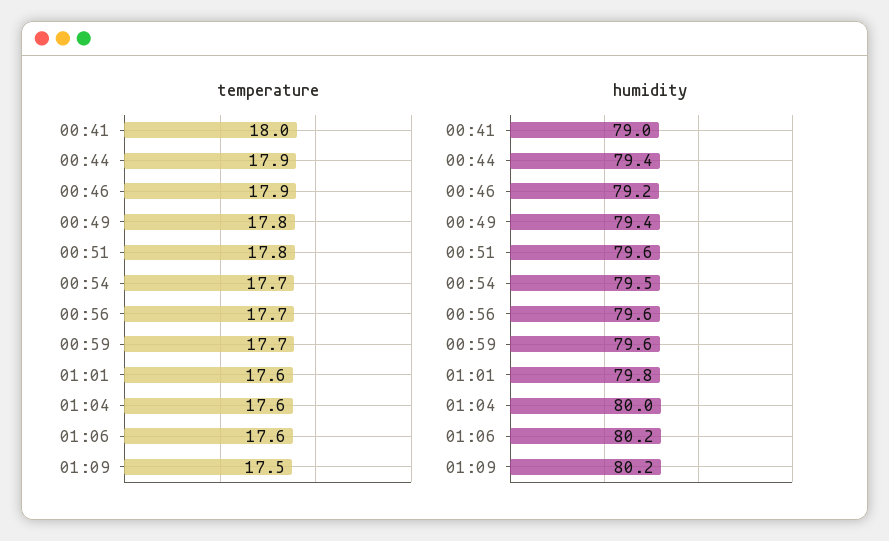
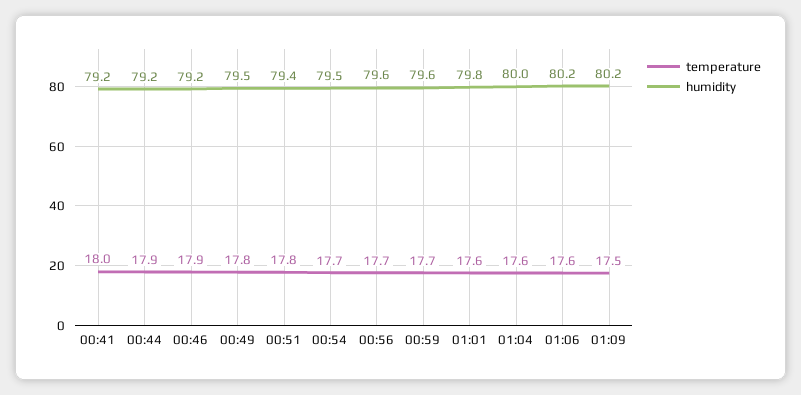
  {
    "temperature": {
      "00:41": 18,
      "00:44": 17.9,
      "00:46": 17.9,
      "00:49": 17.8,
      "00:51": 17.8,
      "00:54": 17.7,
      "00:56": 17.7,
      "00:59": 17.7,
      "01:01": 17.6,
      "01:04": 17.6,
      "01:06": 17.6,
      "01:09": 17.5
    },
    "humidity": {
-     "00:41": 79,
+     "00:41": 79.2,
-     "00:44": 79.4,
+     "00:44": 79.2,
      "00:46": 79.2,
-     "00:49": 79.4,
+     "00:49": 79.5,
-     "00:51": 79.6,
+     "00:51": 79.4,
      "00:54": 79.5,
      "00:56": 79.6,
      "00:59": 79.6,
      "01:01": 79.8,
      "01:04": 80,
      "01:06": 80.2,
      "01:09": 80.2
    }
  }

